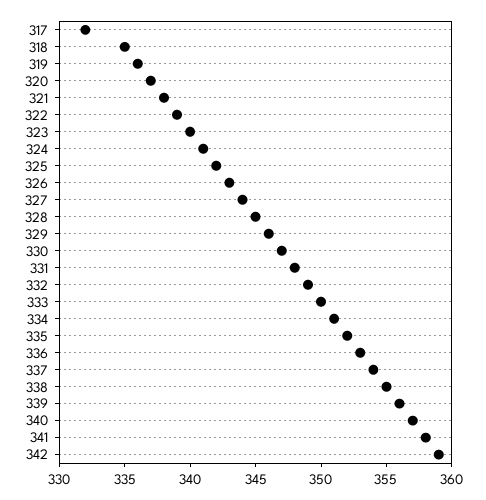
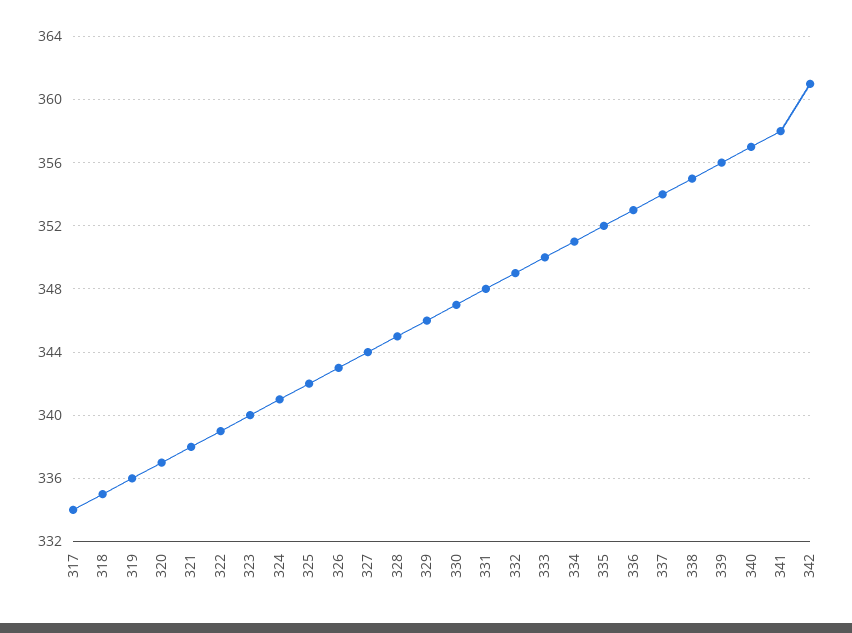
  {
-   "317": 332,
+   "317": 334,
    "318": 335,
    "319": 336,
    "320": 337,
    "321": 338,
    "322": 339,
    "323": 340,
    "324": 341,
    "325": 342,
    "326": 343,
    "327": 344,
    "328": 345,
    "329": 346,
    "330": 347,
    "331": 348,
    "332": 349,
    "333": 350,
    "334": 351,
    "335": 352,
    "336": 353,
    "337": 354,
    "338": 355,
    "339": 356,
    "340": 357,
    "341": 358,
-   "342": 359
+   "342": 361
  }

